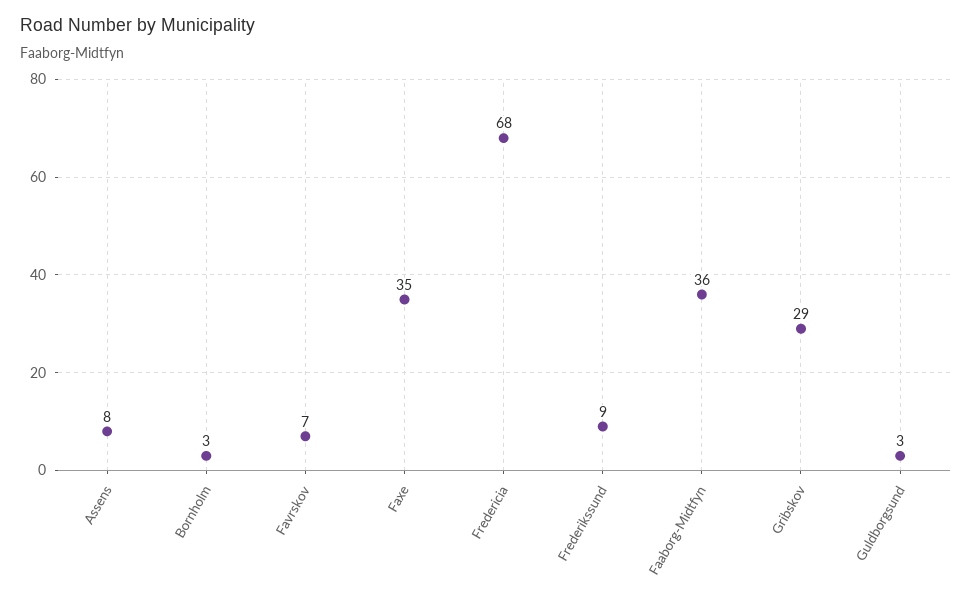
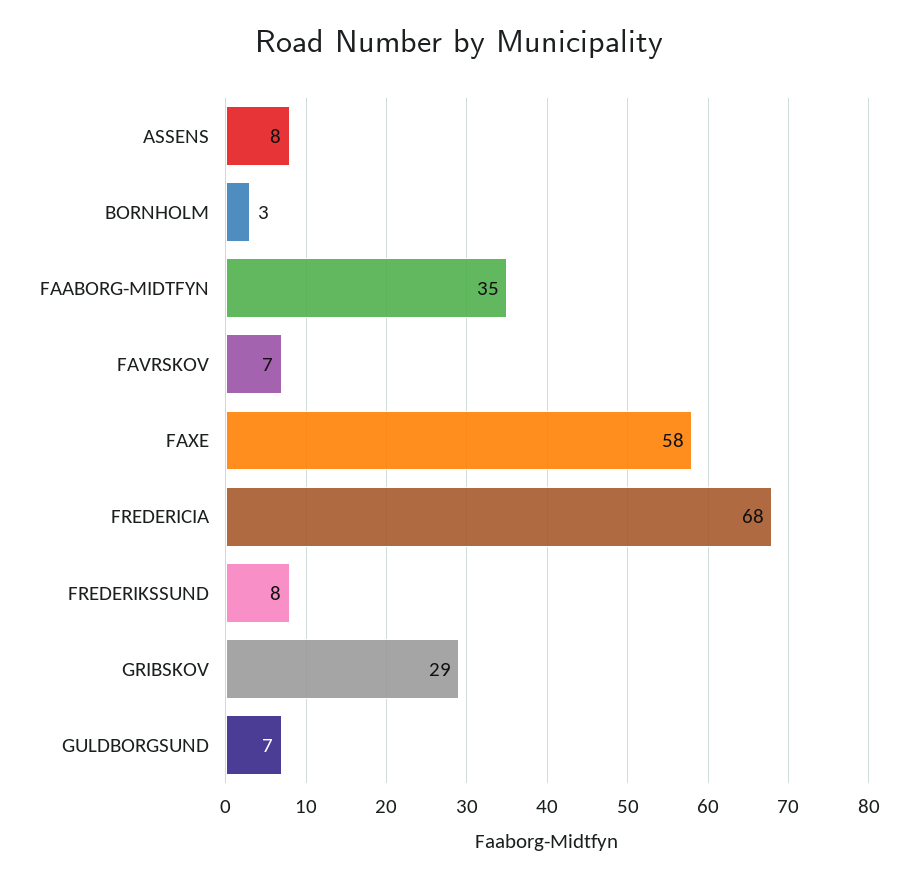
  {
    "Assens": 8,
    "Bornholm": 3,
    "Favrskov": 7,
-   "Faxe": 35,
+   "Faxe": 58,
    "Fredericia": 68,
-   "Frederikssund": 9,
+   "Frederikssund": 8,
-   "Faaborg-Midtfyn": 36,
+   "Faaborg-Midtfyn": 35,
    "Gribskov": 29,
-   "Guldborgsund": 3
+   "Guldborgsund": 7
  }

